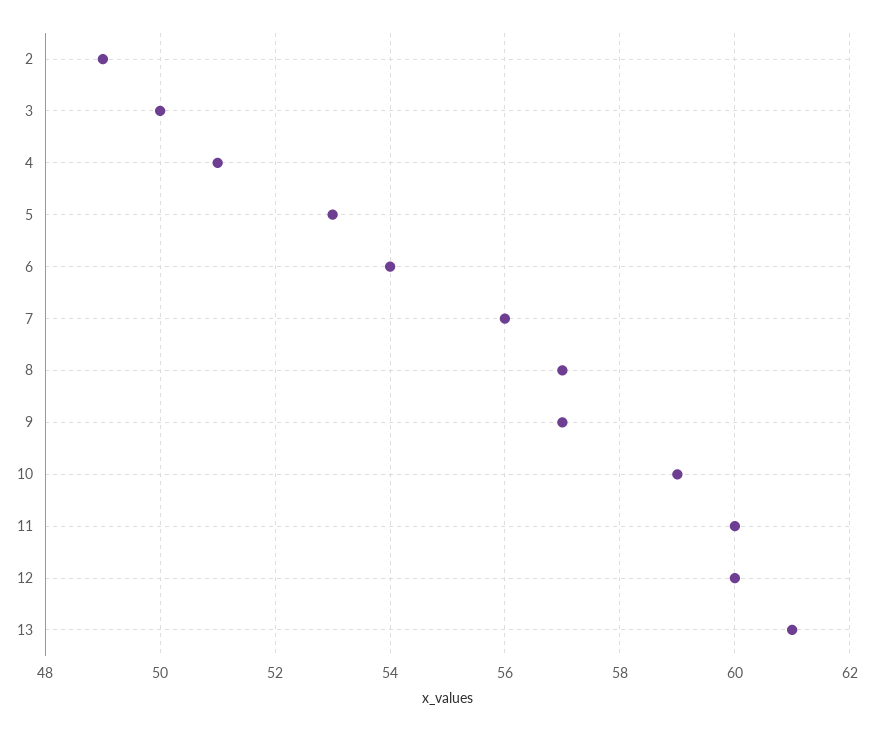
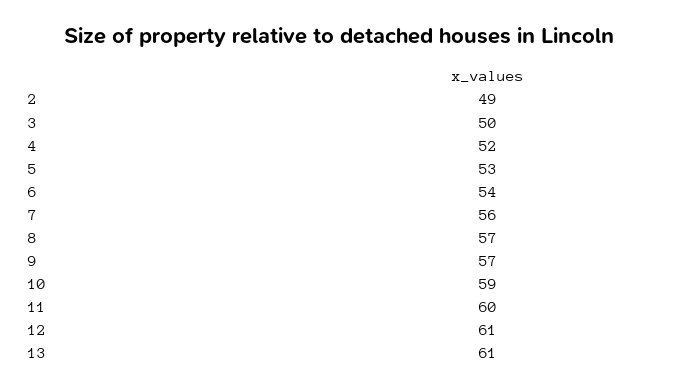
  {
    "2": 49,
    "3": 50,
-   "4": 51,
+   "4": 52,
    "5": 53,
    "6": 54,
    "7": 56,
    "8": 57,
    "9": 57,
    "10": 59,
    "11": 60,
-   "12": 60,
+   "12": 61,
    "13": 61
  }

